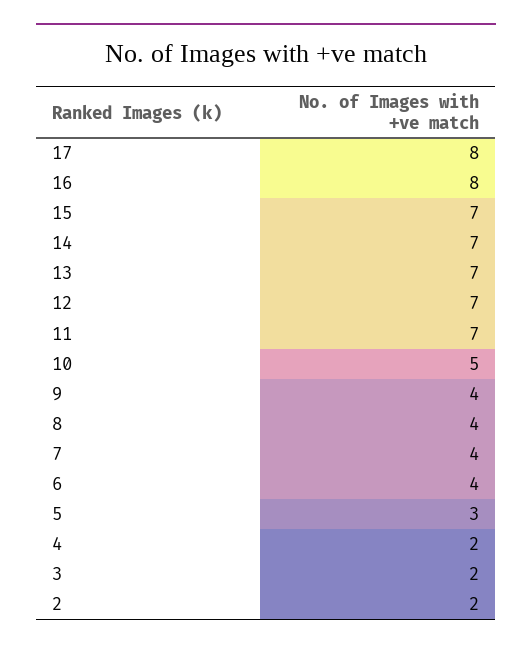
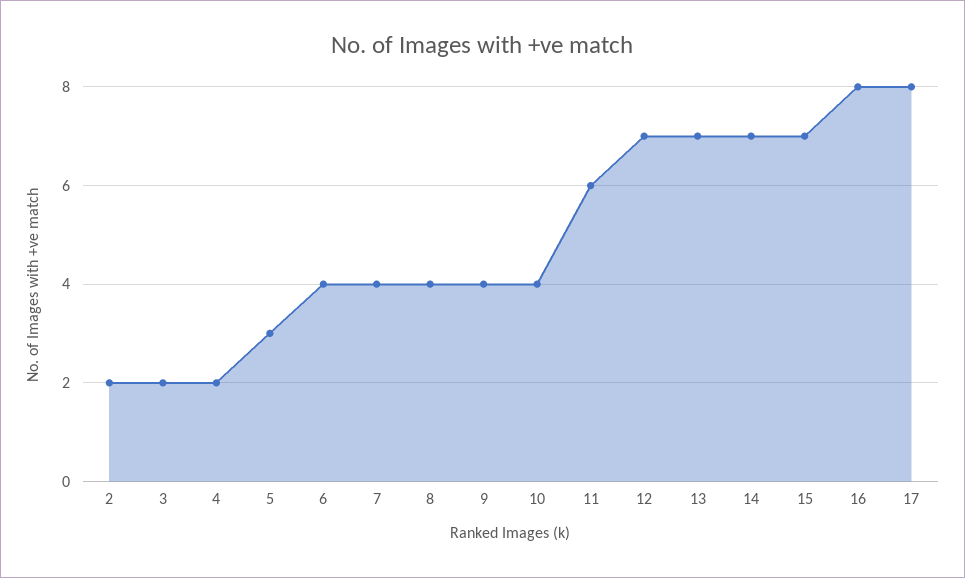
  {
    "17": 8,
    "16": 8,
    "15": 7,
    "14": 7,
    "13": 7,
    "12": 7,
-   "11": 7,
+   "11": 6,
-   "10": 5,
+   "10": 4,
    "9": 4,
    "8": 4,
    "7": 4,
    "6": 4,
    "5": 3,
    "4": 2,
    "3": 2,
    "2": 2
  }

